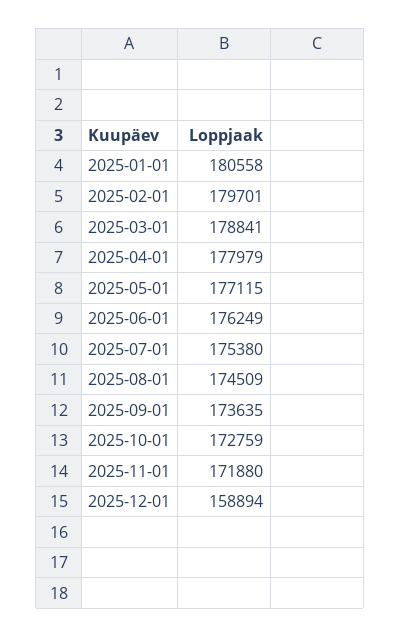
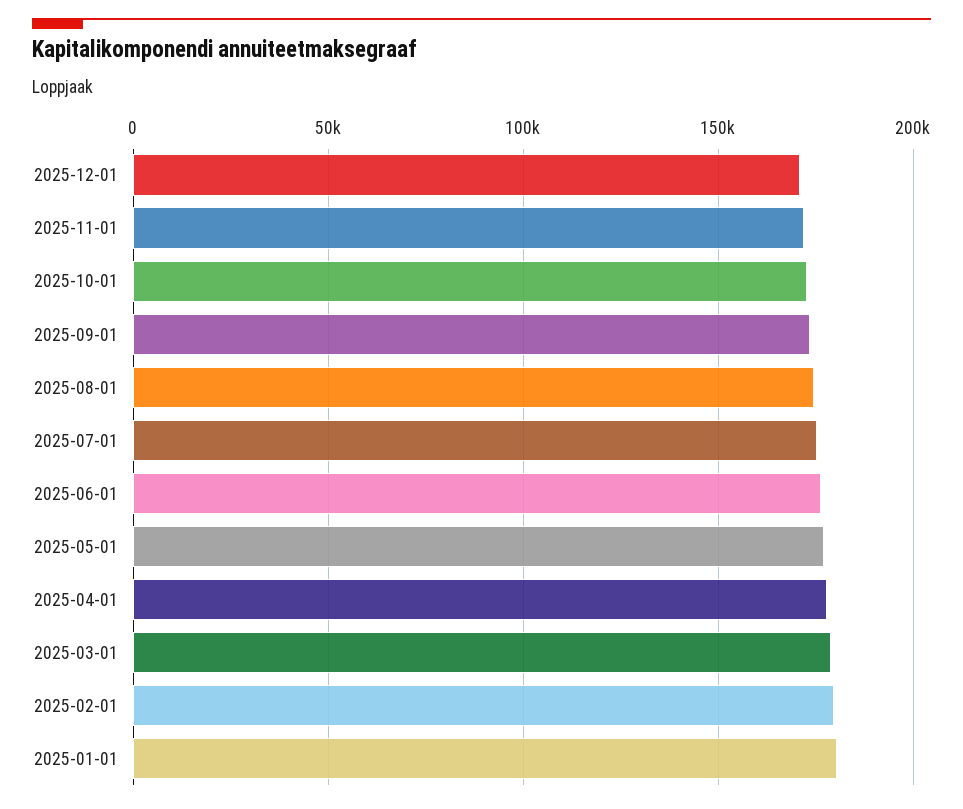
  {
    "2025-01-01": 180558,
    "2025-02-01": 179701,
    "2025-03-01": 178841,
    "2025-04-01": 177979,
    "2025-05-01": 177115,
    "2025-06-01": 176249,
    "2025-07-01": 175380,
    "2025-08-01": 174509,
    "2025-09-01": 173635,
    "2025-10-01": 172759,
    "2025-11-01": 171880,
-   "2025-12-01": 158894
+   "2025-12-01": 170000
  }

